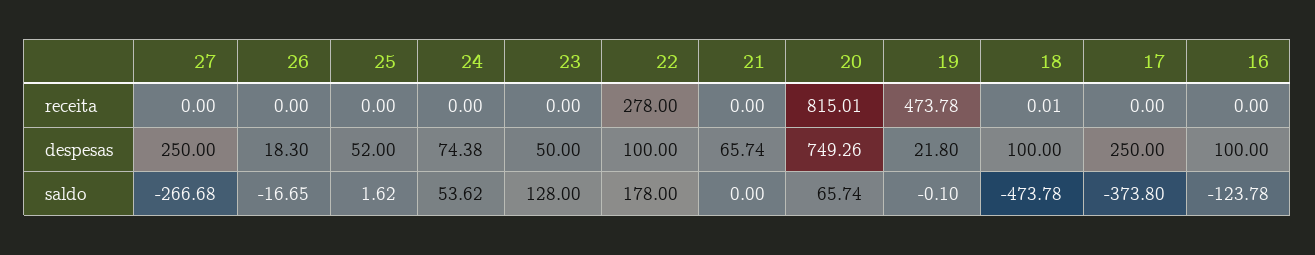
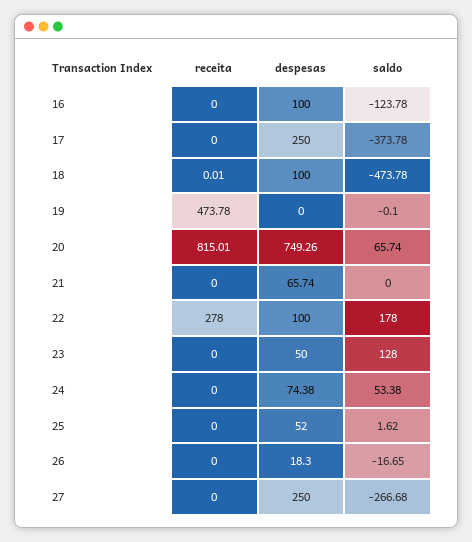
  {
    "27": {
      "receita": 0,
      "despesas": 250,
      "saldo": -266.68
    },
    "26": {
      "receita": 0,
      "despesas": 18.3,
      "saldo": -16.65
    },
    "25": {
      "receita": 0,
      "despesas": 52,
      "saldo": 1.62
    },
    "24": {
      "receita": 0,
      "despesas": 74.38,
-     "saldo": 53.62
+     "saldo": 53.38
    },
    "23": {
      "receita": 0,
      "despesas": 50,
      "saldo": 128
    },
    "22": {
      "receita": 278,
      "despesas": 100,
      "saldo": 178
    },
    "21": {
      "receita": 0,
      "despesas": 65.74,
      "saldo": 0
    },
    "20": {
      "receita": 815.01,
      "despesas": 749.26,
      "saldo": 65.74
    },
    "19": {
      "receita": 473.78,
-     "despesas": 21.8,
+     "despesas": 0,
      "saldo": -0.1
    },
    "18": {
      "receita": 0.01,
      "despesas": 100,
      "saldo": -473.78
    },
    "17": {
      "receita": 0,
      "despesas": 250,
-     "saldo": -373.8
+     "saldo": -373.78
    },
    "16": {
      "receita": 0,
      "despesas": 100,
      "saldo": -123.78
    }
  }

